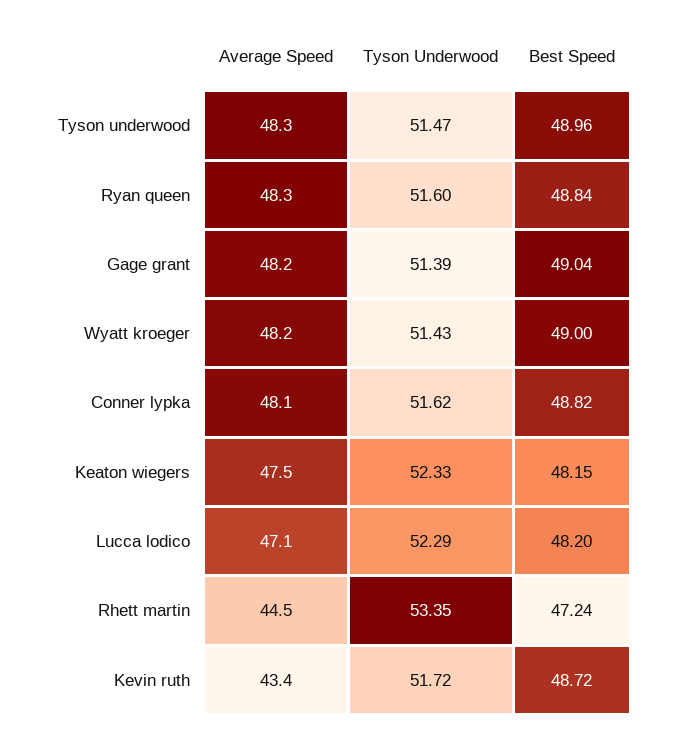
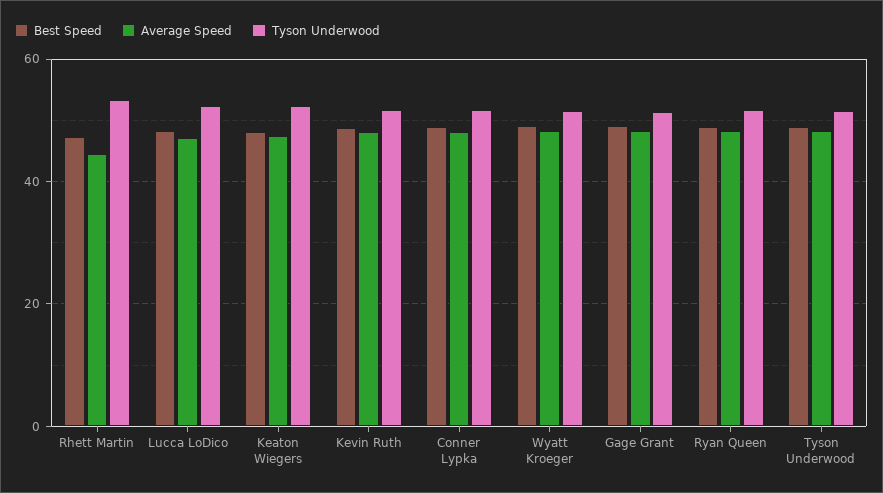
  {
    "Average Speed": {
      "Tyson underwood": 48.3,
      "Ryan queen": 48.3,
      "Gage grant": 48.2,
      "Wyatt kroeger": 48.2,
      "Conner lypka": 48.1,
      "Keaton wiegers": 47.5,
      "Lucca lodico": 47.1,
      "Rhett martin": 44.5,
-     "Kevin ruth": 43.4
+     "Kevin ruth": 48
    },
    "Tyson Underwood": {
      "Tyson underwood": 51.47,
      "Ryan queen": 51.6,
      "Gage grant": 51.39,
      "Wyatt kroeger": 51.43,
      "Conner lypka": 51.62,
      "Keaton wiegers": 52.33,
      "Lucca lodico": 52.29,
      "Rhett martin": 53.35,
      "Kevin ruth": 51.72
    },
    "Best Speed": {
      "Tyson underwood": 48.96,
      "Ryan queen": 48.84,
      "Gage grant": 49.04,
      "Wyatt kroeger": 49,
      "Conner lypka": 48.82,
      "Keaton wiegers": 48.15,
      "Lucca lodico": 48.2,
      "Rhett martin": 47.24,
      "Kevin ruth": 48.72
    }
  }

